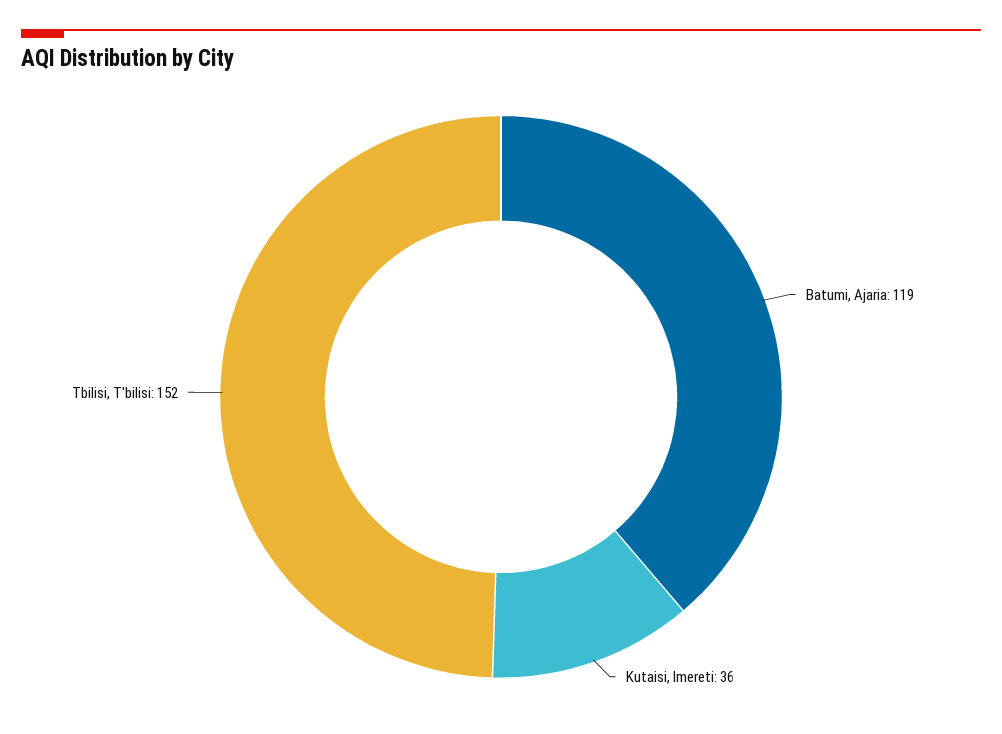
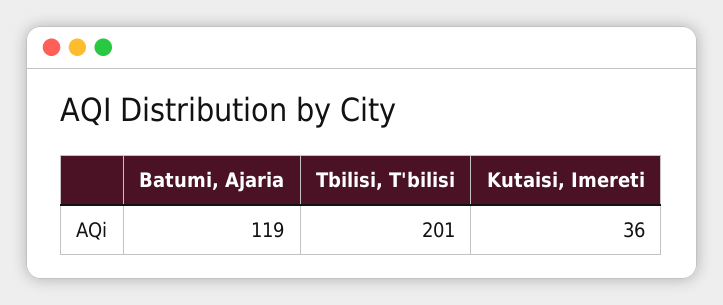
  {
    "Batumi, Ajaria": 119,
    "Kutaisi, Imereti": 36,
-   "Tbilisi, T'bilisi": 152
+   "Tbilisi, T'bilisi": 201
  }

